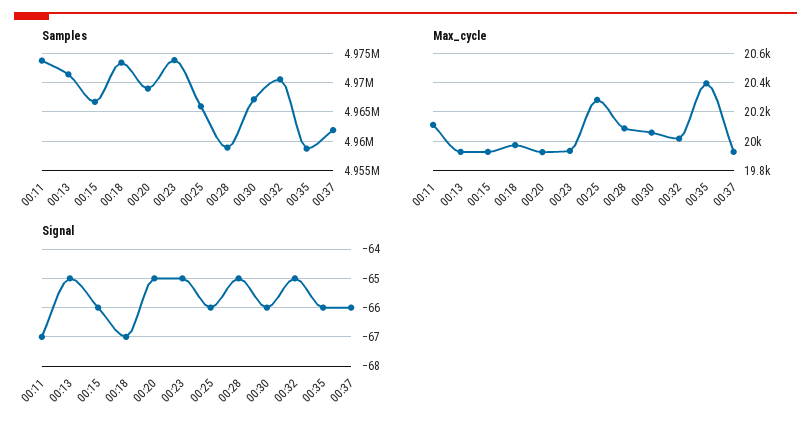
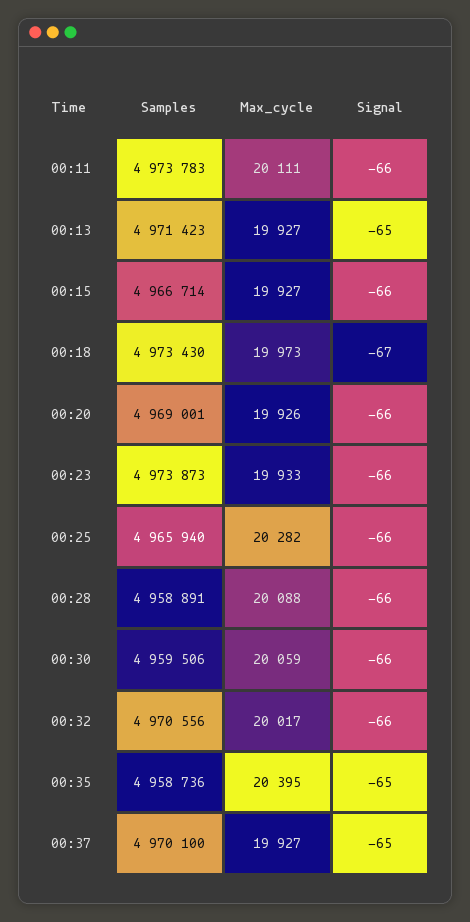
  {
    "Samples": {
      "00:11": 4973783,
      "00:13": 4971423,
      "00:15": 4966714,
      "00:18": 4973430,
      "00:20": 4969001,
      "00:23": 4973873,
      "00:25": 4965940,
      "00:28": 4958891,
-     "00:30": 4967500,
+     "00:30": 4959506,
      "00:32": 4970556,
      "00:35": 4958736,
-     "00:37": 4962500
+     "00:37": 4970100
    },
    "Max_cycle": {
      "00:11": 20111,
      "00:13": 19927,
      "00:15": 19927,
      "00:18": 19973,
      "00:20": 19926,
      "00:23": 19933,
      "00:25": 20282,
      "00:28": 20088,
      "00:30": 20059,
      "00:32": 20017,
      "00:35": 20395,
      "00:37": 19927
    },
    "Signal": {
-     "00:11": -67,
+     "00:11": -66,
      "00:13": -65,
      "00:15": -66,
      "00:18": -67,
-     "00:20": -65,
+     "00:20": -66,
-     "00:23": -65,
+     "00:23": -66,
      "00:25": -66,
-     "00:28": -65,
+     "00:28": -66,
      "00:30": -66,
-     "00:32": -65,
+     "00:32": -66,
-     "00:35": -66,
+     "00:35": -65,
-     "00:37": -66
+     "00:37": -65
    }
  }

